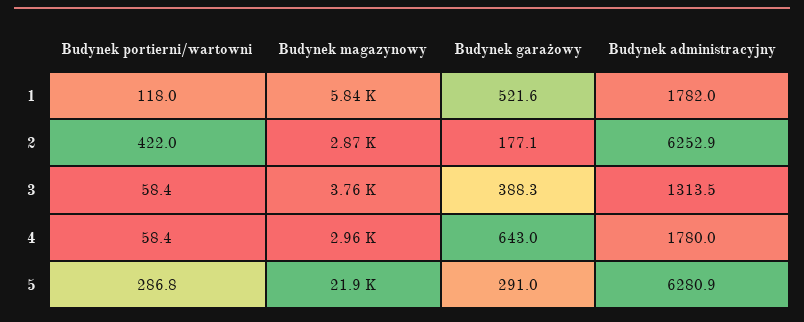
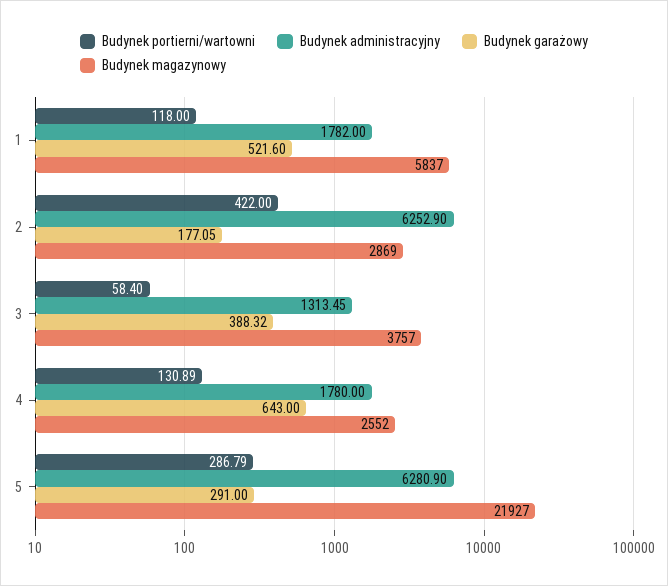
  {
    "Budynek portierni/wartowni": {
      "1": 118,
      "2": 422,
      "3": 58.4,
-     "4": 58.4,
+     "4": 130.89,
      "5": 286.79
    },
    "Budynek magazynowy": {
      "1": 5837,
      "2": 2869,
      "3": 3757,
-     "4": 2960,
+     "4": 2552,
      "5": 21927
    },
    "Budynek garażowy": {
      "1": 521.6,
      "2": 177.05,
      "3": 388.32,
      "4": 643,
      "5": 291
    },
    "Budynek administracyjny": {
      "1": 1782,
      "2": 6252.9,
      "3": 1313.45,
      "4": 1780,
      "5": 6280.9
    }
  }

